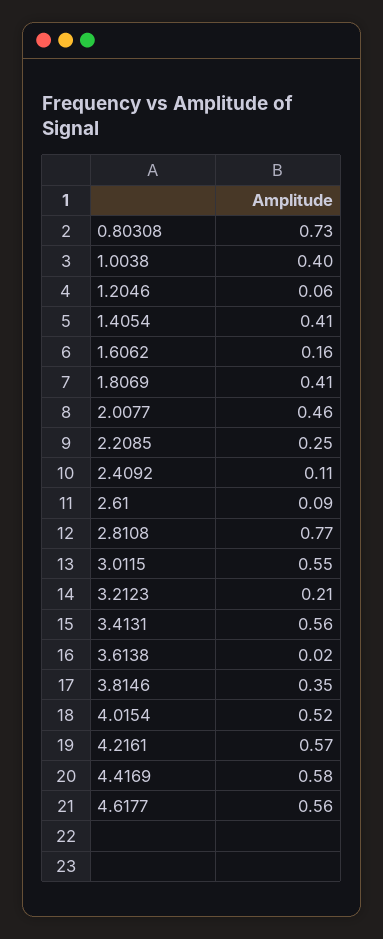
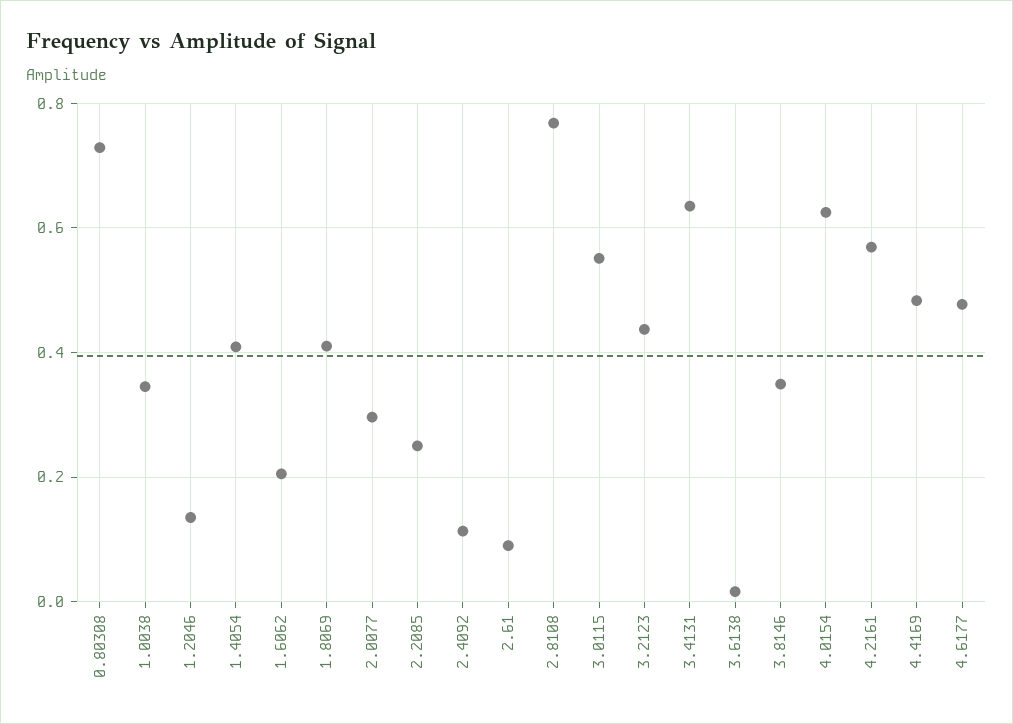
  {
    "0.80308": 0.73,
-   "1.0038": 0.4,
+   "1.0038": 0.34,
-   "1.2046": 0.06,
+   "1.2046": 0.14,
    "1.4054": 0.41,
-   "1.6062": 0.16,
+   "1.6062": 0.2,
    "1.8069": 0.41,
-   "2.0077": 0.46,
+   "2.0077": 0.3,
    "2.2085": 0.25,
    "2.4092": 0.11,
    "2.61": 0.09,
    "2.8108": 0.77,
    "3.0115": 0.55,
-   "3.2123": 0.21,
+   "3.2123": 0.44,
-   "3.4131": 0.56,
+   "3.4131": 0.64,
    "3.6138": 0.02,
    "3.8146": 0.35,
-   "4.0154": 0.52,
+   "4.0154": 0.62,
    "4.2161": 0.57,
-   "4.4169": 0.58,
+   "4.4169": 0.48,
-   "4.6177": 0.56
+   "4.6177": 0.48
  }

